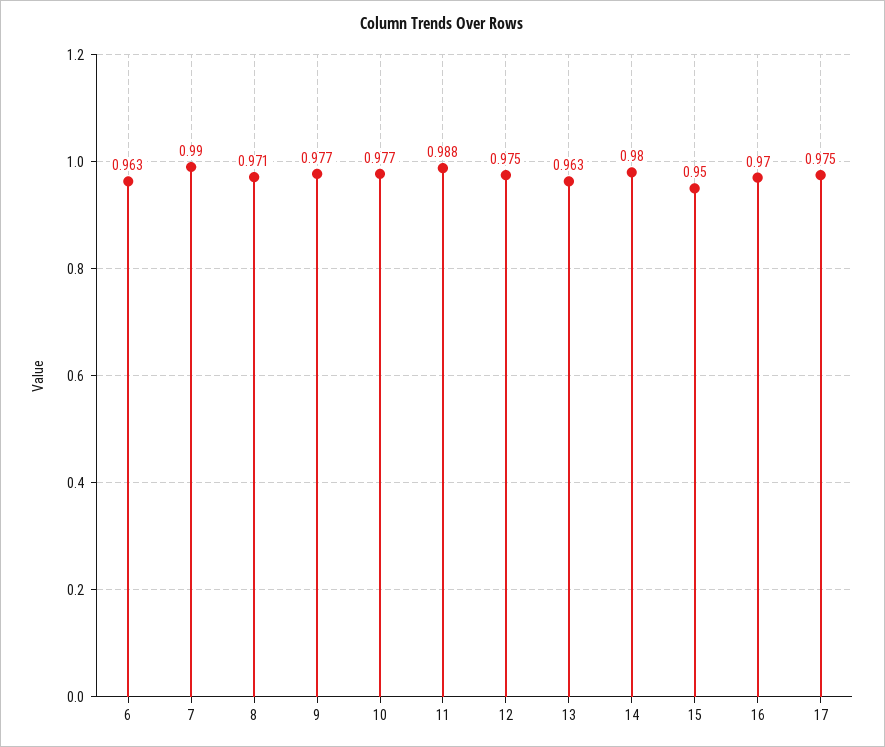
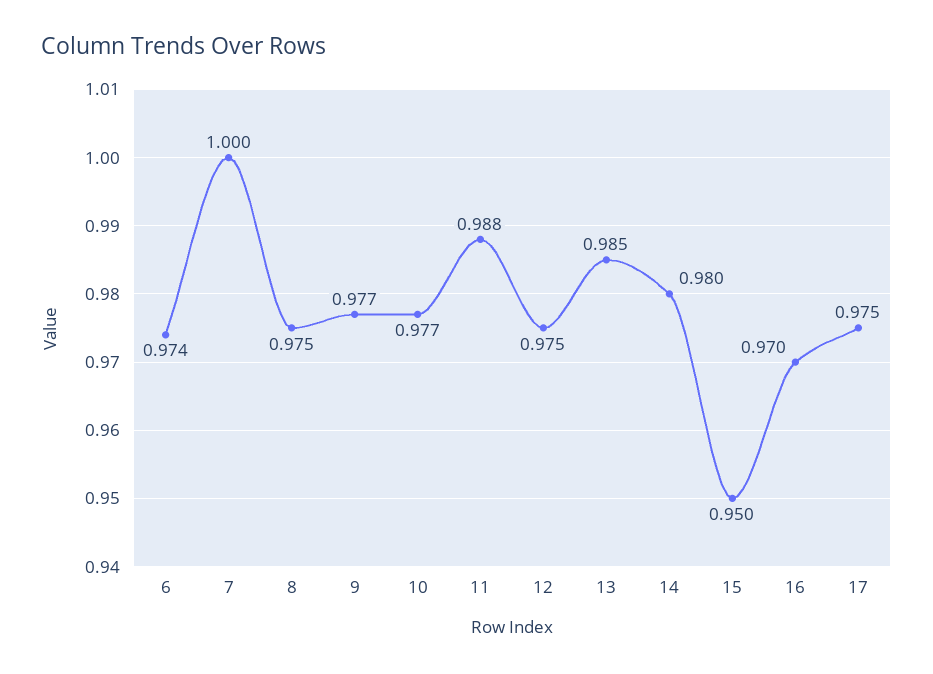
  {
-   "6": 0.963,
+   "6": 0.974,
-   "7": 0.99,
+   "7": 1,
-   "8": 0.971,
+   "8": 0.975,
    "9": 0.977,
    "10": 0.977,
    "11": 0.988,
    "12": 0.975,
-   "13": 0.963,
+   "13": 0.985,
    "14": 0.98,
    "15": 0.95,
    "16": 0.97,
    "17": 0.975
  }

